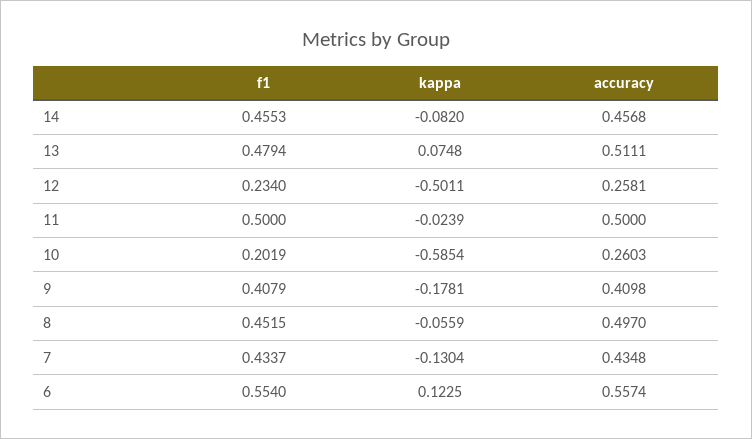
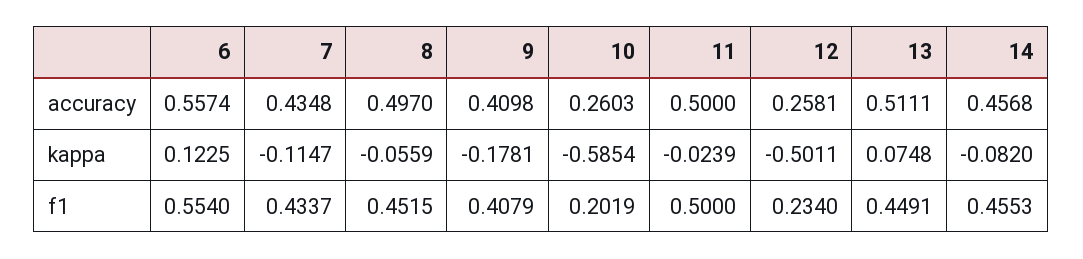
  {
    "f1": {
      "14": 0.4553,
-     "13": 0.4794,
+     "13": 0.4491,
      "12": 0.234,
      "11": 0.5,
      "10": 0.2019,
      "9": 0.4079,
      "8": 0.4515,
      "7": 0.4337,
      "6": 0.554
    },
    "kappa": {
      "14": -0.082,
      "13": 0.0748,
      "12": -0.5011,
      "11": -0.0239,
      "10": -0.5854,
      "9": -0.1781,
      "8": -0.0559,
-     "7": -0.1304,
+     "7": -0.1147,
      "6": 0.1225
    },
    "accuracy": {
      "14": 0.4568,
      "13": 0.5111,
      "12": 0.2581,
      "11": 0.5,
      "10": 0.2603,
      "9": 0.4098,
      "8": 0.497,
      "7": 0.4348,
      "6": 0.5574
    }
  }

